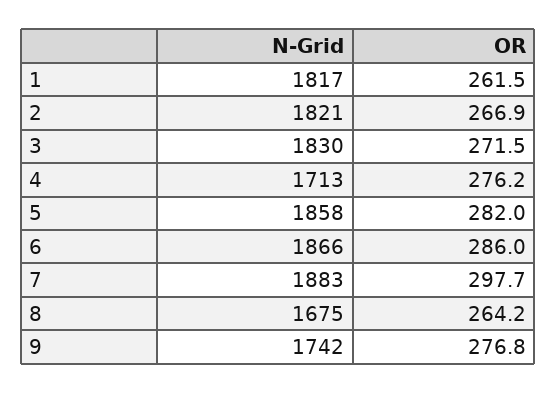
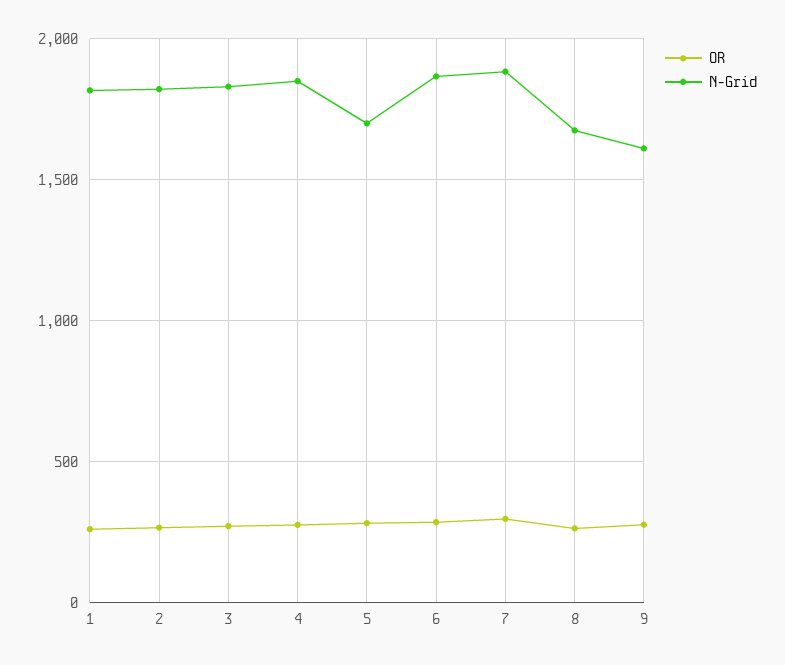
  {
    "N-Grid": {
      "1": 1817,
      "2": 1821,
      "3": 1830,
-     "4": 1713,
+     "4": 1850,
-     "5": 1858,
+     "5": 1700,
      "6": 1866,
      "7": 1883,
      "8": 1675,
-     "9": 1742
+     "9": 1600
    },
    "OR": {
      "1": 261.5,
      "2": 266.9,
      "3": 271.5,
      "4": 276.2,
      "5": 282,
      "6": 286,
      "7": 297.7,
      "8": 264.2,
      "9": 276.8
    }
  }

